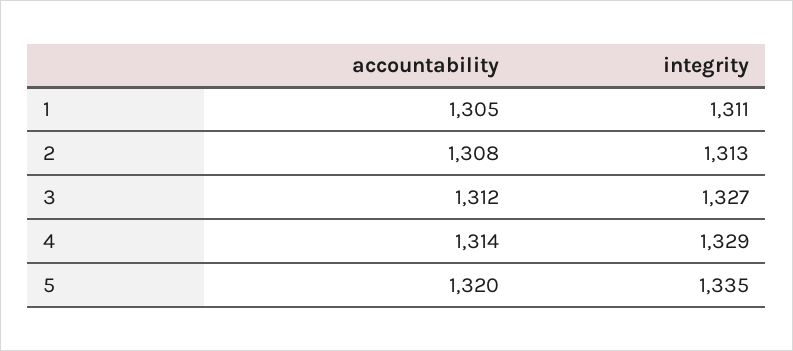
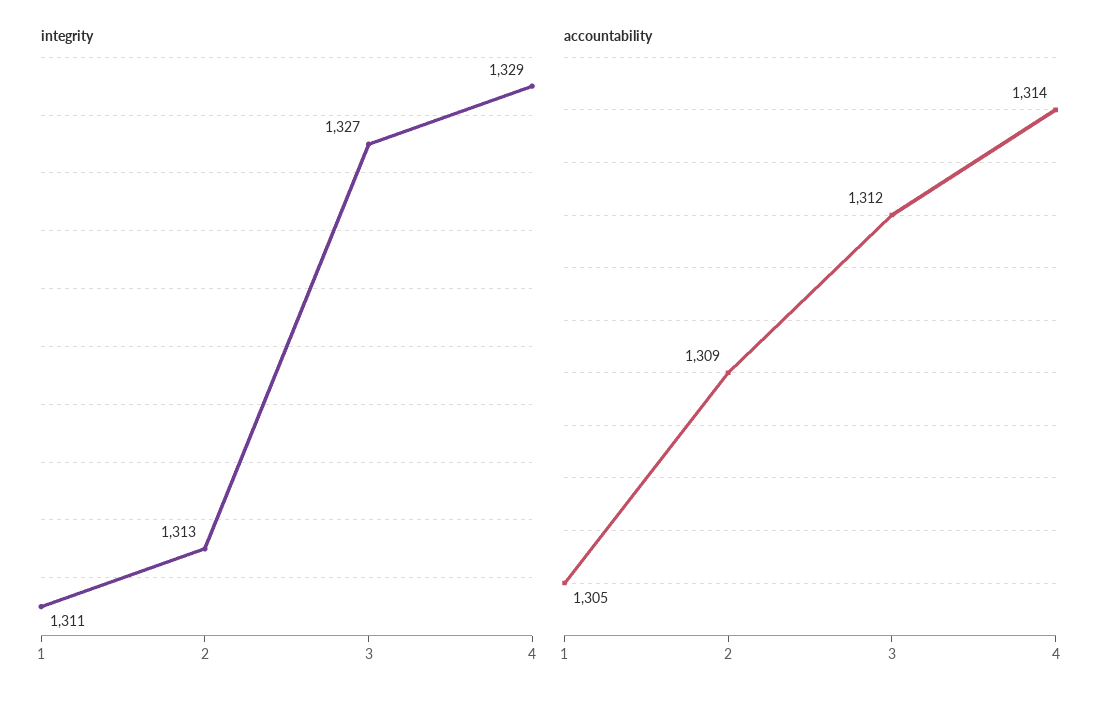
  {
    "accountability": {
      "1": 1305,
-     "2": 1308,
+     "2": 1309,
      "3": 1312,
-     "4": 1314,
+     "4": 1314
-     "5": 1320
    },
    "integrity": {
      "1": 1311,
      "2": 1313,
      "3": 1327,
-     "4": 1329,
+     "4": 1329
-     "5": 1335
    }
  }

